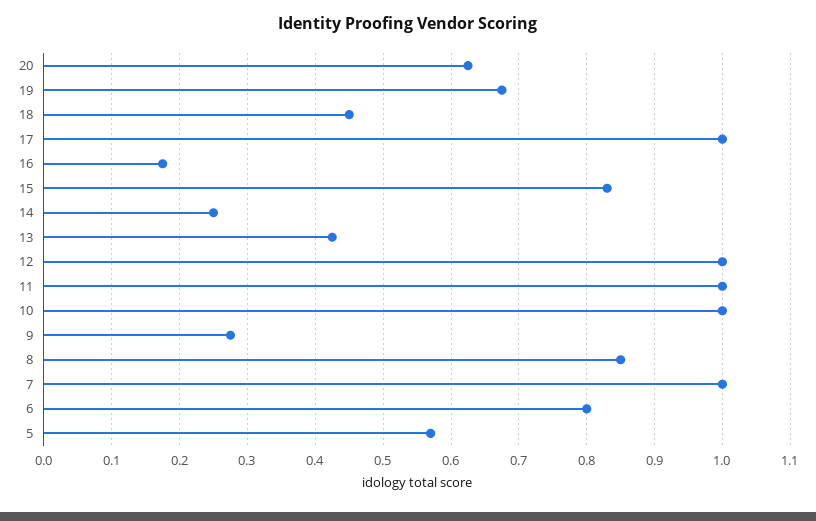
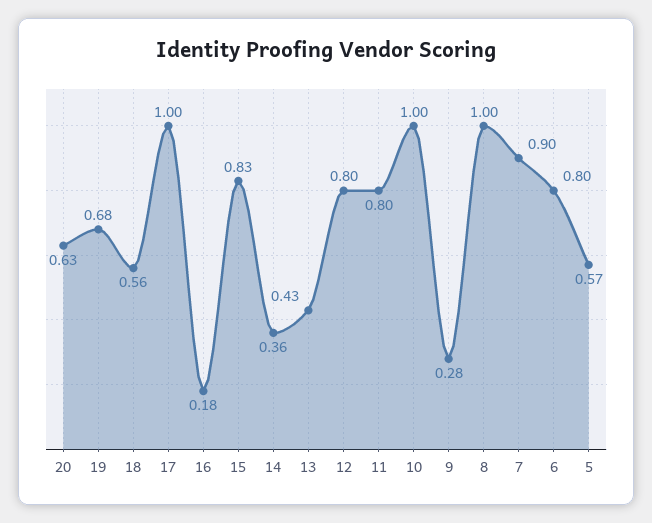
  {
    "20": 0.63,
    "19": 0.68,
-   "18": 0.45,
+   "18": 0.56,
    "17": 1,
    "16": 0.18,
    "15": 0.83,
-   "14": 0.25,
+   "14": 0.36,
    "13": 0.43,
-   "12": 1,
+   "12": 0.8,
-   "11": 1,
+   "11": 0.8,
    "10": 1,
    "9": 0.28,
-   "8": 0.85,
+   "8": 1,
-   "7": 1,
+   "7": 0.9,
    "6": 0.8,
    "5": 0.57
  }

